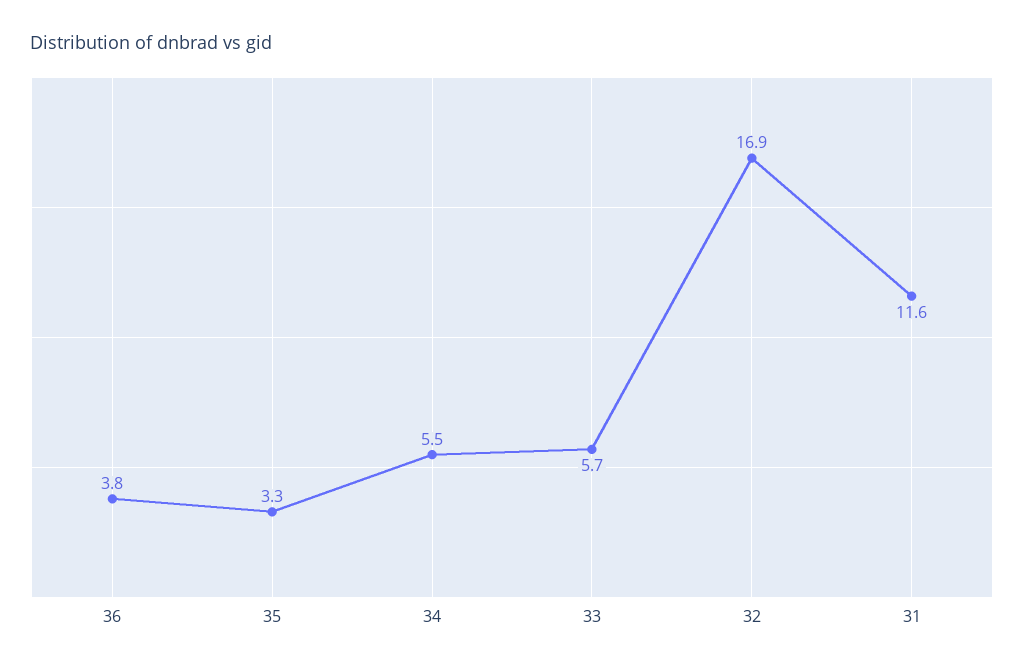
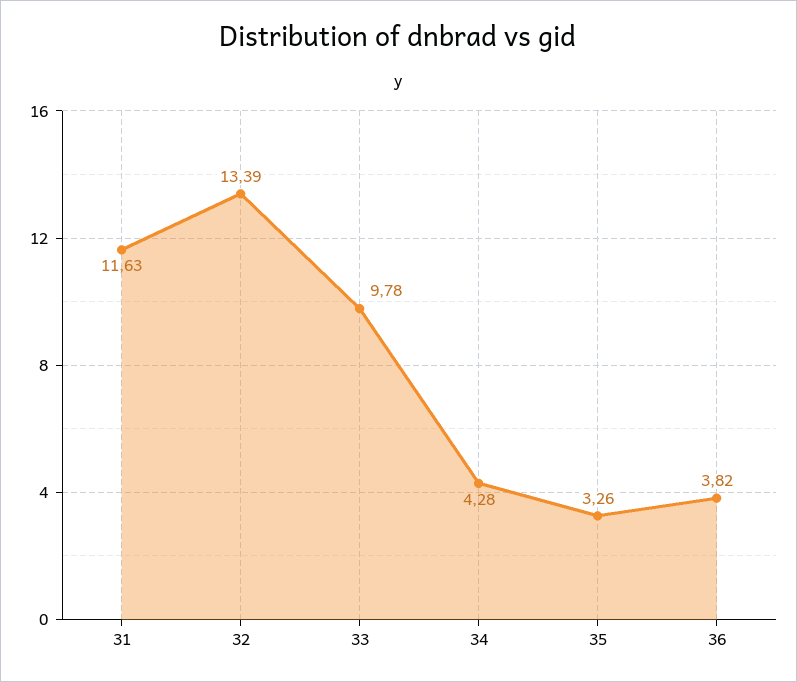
  {
    "36": 3.82,
    "35": 3.26,
-   "34": 5.5,
+   "34": 4.28,
-   "33": 5.7,
+   "33": 9.78,
-   "32": 16.9,
+   "32": 13.39,
    "31": 11.63
  }

